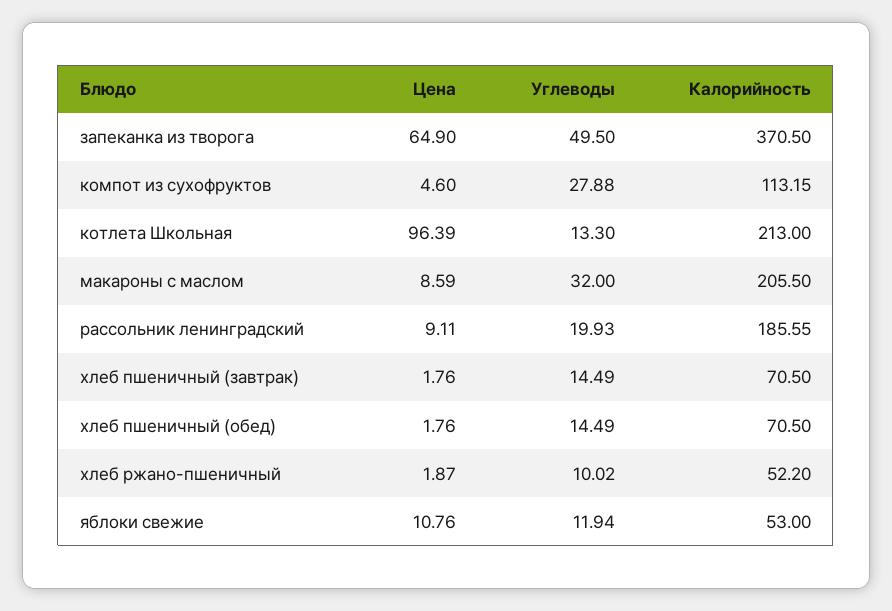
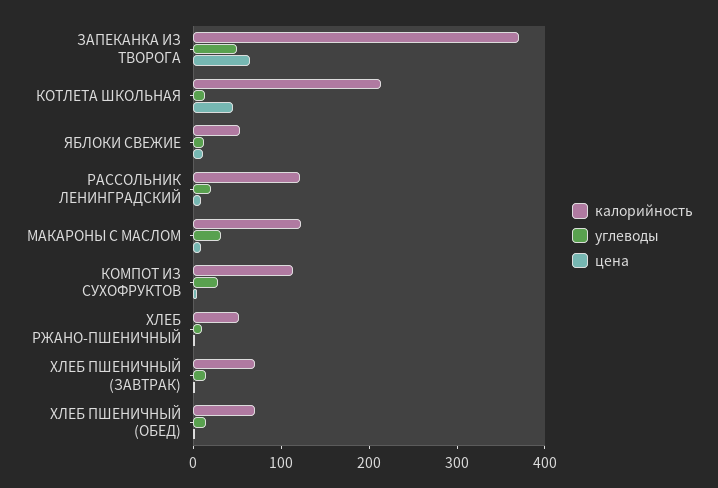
  {
    "Цена": {
      "запеканка из творога": 64.9,
      "компот из сухофруктов": 4.6,
-     "котлета Школьная": 96.39,
+     "котлета Школьная": 40,
      "макароны с маслом": 8.59,
      "рассольник ленинградский": 9.11,
      "хлеб пшеничный (завтрак)": 1.76,
      "хлеб пшеничный (обед)": 1.76,
      "хлеб ржано-пшеничный": 1.87,
      "яблоки свежие": 10.76
    },
    "Углеводы": {
      "запеканка из творога": 49.5,
      "компот из сухофруктов": 27.88,
      "котлета Школьная": 13.3,
      "макароны с маслом": 32,
      "рассольник ленинградский": 19.93,
      "хлеб пшеничный (завтрак)": 14.49,
      "хлеб пшеничный (обед)": 14.49,
      "хлеб ржано-пшеничный": 10.02,
      "яблоки свежие": 11.94
    },
    "Калорийность": {
      "запеканка из творога": 370.5,
      "компот из сухофруктов": 113.15,
      "котлета Школьная": 213,
-     "макароны с маслом": 205.5,
+     "макароны с маслом": 120,
-     "рассольник ленинградский": 185.55,
+     "рассольник ленинградский": 120,
      "хлеб пшеничный (завтрак)": 70.5,
      "хлеб пшеничный (обед)": 70.5,
      "хлеб ржано-пшеничный": 52.2,
      "яблоки свежие": 53
    }
  }

